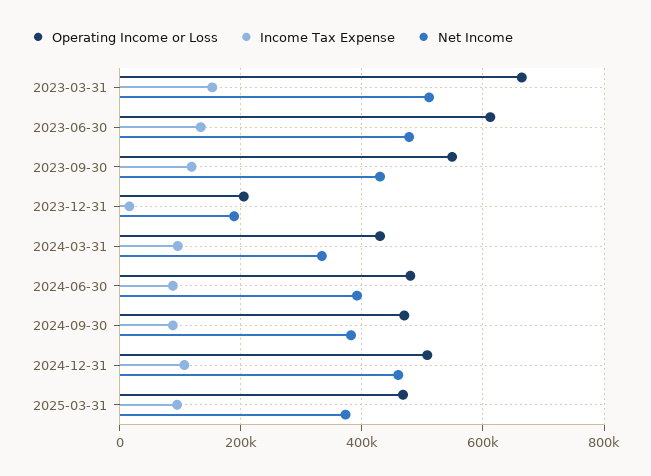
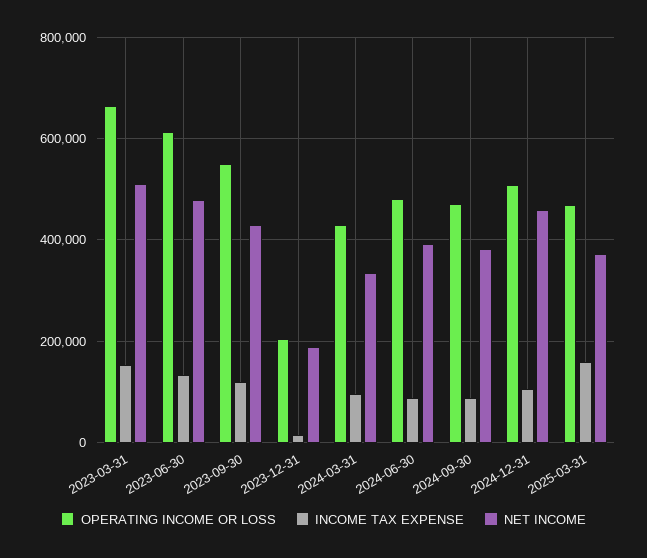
  {
    "Operating Income or Loss": {
      "2023-03-31": 660000,
      "2023-06-30": 620000,
      "2023-09-30": 540000,
      "2023-12-31": 200000,
      "2024-03-31": 440000,
      "2024-06-30": 480000,
      "2024-09-30": 480000,
      "2024-12-31": 500000,
      "2025-03-31": 460000
    },
    "Income Tax Expense": {
      "2023-03-31": 160000,
      "2023-06-30": 140000,
      "2023-09-30": 120000,
      "2023-12-31": 20000,
      "2024-03-31": 100000,
      "2024-06-30": 80000,
      "2024-09-30": 80000,
      "2024-12-31": 100000,
-     "2025-03-31": 100000
+     "2025-03-31": 160000
    },
    "Net Income": {
      "2023-03-31": 520000,
      "2023-06-30": 480000,
      "2023-09-30": 440000,
      "2023-12-31": 180000,
      "2024-03-31": 340000,
      "2024-06-30": 400000,
      "2024-09-30": 380000,
      "2024-12-31": 460000,
      "2025-03-31": 380000
    }
  }

